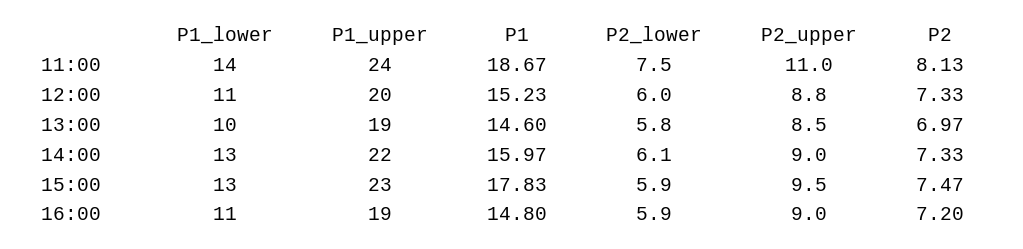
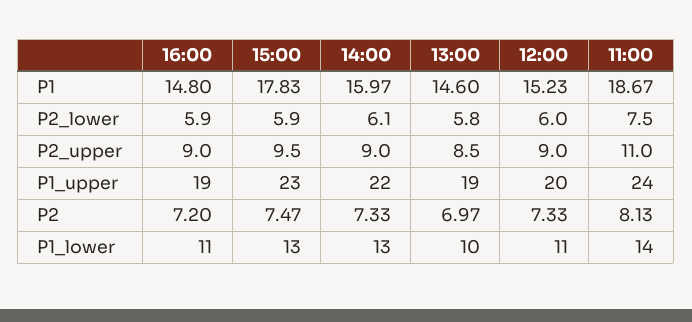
  {
    "P1_lower": {
      "11:00": 14,
      "12:00": 11,
      "13:00": 10,
      "14:00": 13,
      "15:00": 13,
      "16:00": 11
    },
    "P1_upper": {
      "11:00": 24,
      "12:00": 20,
      "13:00": 19,
      "14:00": 22,
      "15:00": 23,
      "16:00": 19
    },
    "P1": {
      "11:00": 18.67,
      "12:00": 15.23,
      "13:00": 14.6,
      "14:00": 15.97,
      "15:00": 17.83,
      "16:00": 14.8
    },
    "P2_lower": {
      "11:00": 7.5,
      "12:00": 6,
      "13:00": 5.8,
      "14:00": 6.1,
      "15:00": 5.9,
      "16:00": 5.9
    },
    "P2_upper": {
      "11:00": 11,
-     "12:00": 8.8,
+     "12:00": 9,
      "13:00": 8.5,
      "14:00": 9,
      "15:00": 9.5,
      "16:00": 9
    },
    "P2": {
      "11:00": 8.13,
      "12:00": 7.33,
      "13:00": 6.97,
      "14:00": 7.33,
      "15:00": 7.47,
      "16:00": 7.2
    }
  }

